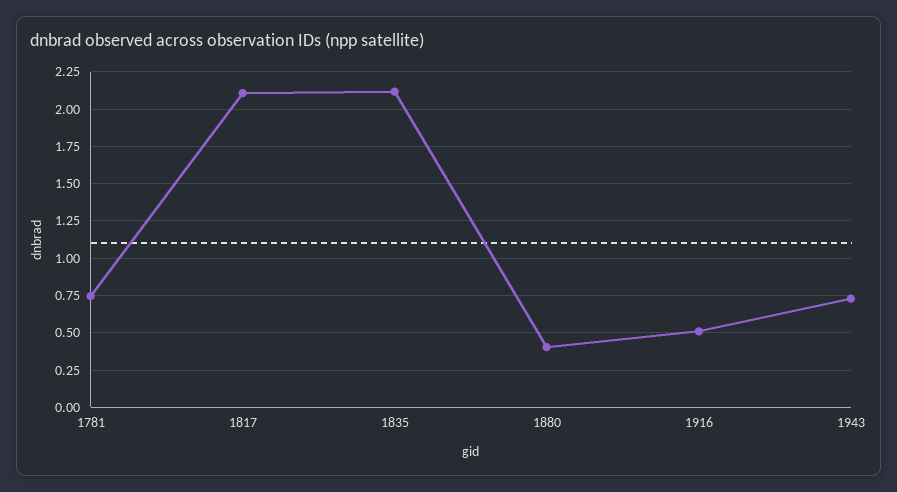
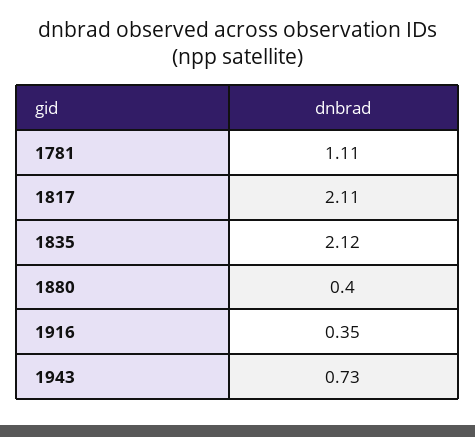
  {
-   "1781": 0.75,
+   "1781": 1.11,
    "1817": 2.11,
    "1835": 2.12,
    "1880": 0.4,
-   "1916": 0.5,
+   "1916": 0.35,
    "1943": 0.73
  }

